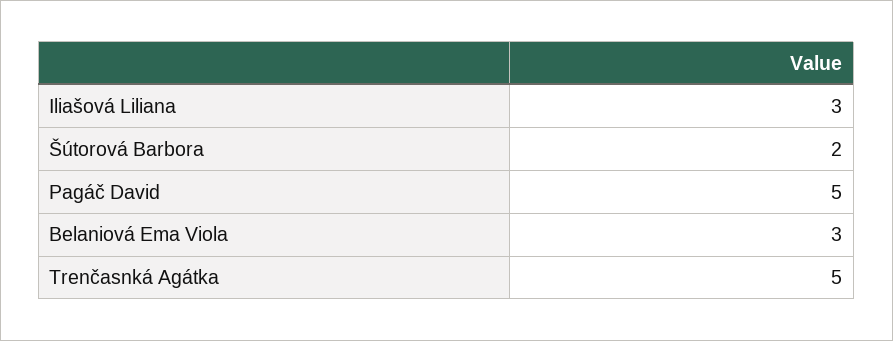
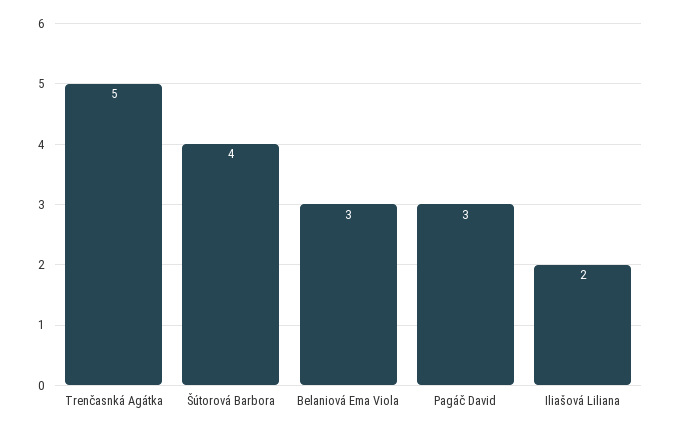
  {
-   "Iliašová Liliana": 3,
+   "Iliašová Liliana": 2,
-   "Šútorová Barbora": 2,
+   "Šútorová Barbora": 4,
-   "Pagáč David": 5,
+   "Pagáč David": 3,
    "Belaniová Ema Viola": 3,
    "Trenčasnká Agátka": 5
  }

